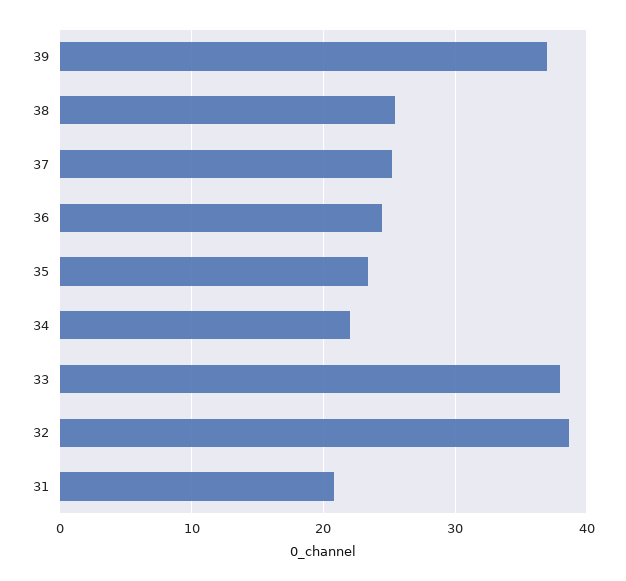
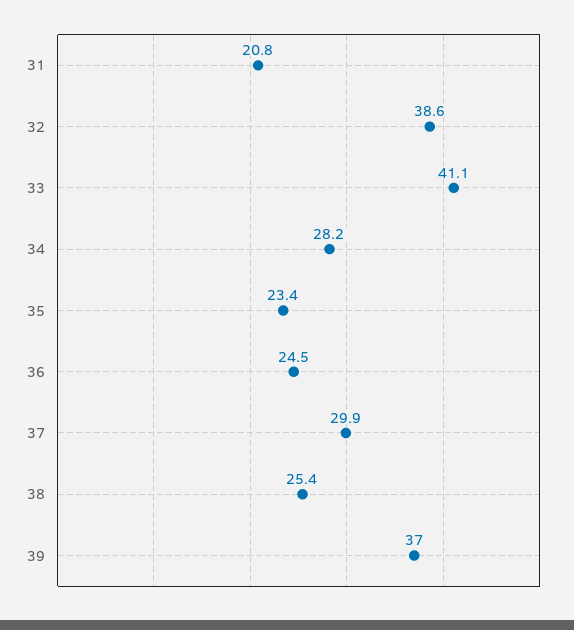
  {
    "39": 37,
    "38": 25.4,
-   "37": 25,
+   "37": 29.9,
    "36": 24.5,
    "35": 23.4,
-   "34": 22,
+   "34": 28.2,
-   "33": 38,
+   "33": 41.1,
    "32": 38.6,
    "31": 20.8
  }

